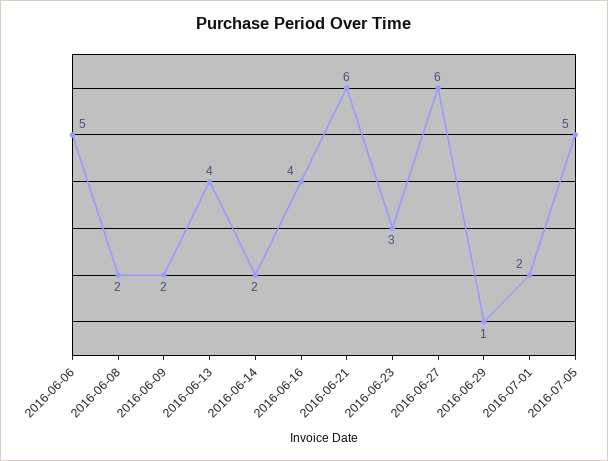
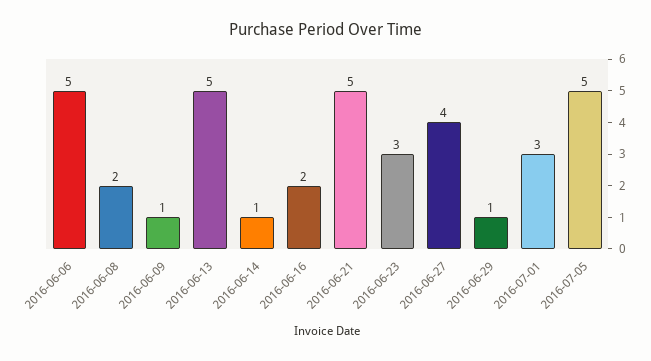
  {
    "2016-06-06": 5,
    "2016-06-08": 2,
-   "2016-06-09": 2,
+   "2016-06-09": 1,
-   "2016-06-13": 4,
+   "2016-06-13": 5,
-   "2016-06-14": 2,
+   "2016-06-14": 1,
-   "2016-06-16": 4,
+   "2016-06-16": 2,
-   "2016-06-21": 6,
+   "2016-06-21": 5,
    "2016-06-23": 3,
-   "2016-06-27": 6,
+   "2016-06-27": 4,
    "2016-06-29": 1,
-   "2016-07-01": 2,
+   "2016-07-01": 3,
    "2016-07-05": 5
  }

